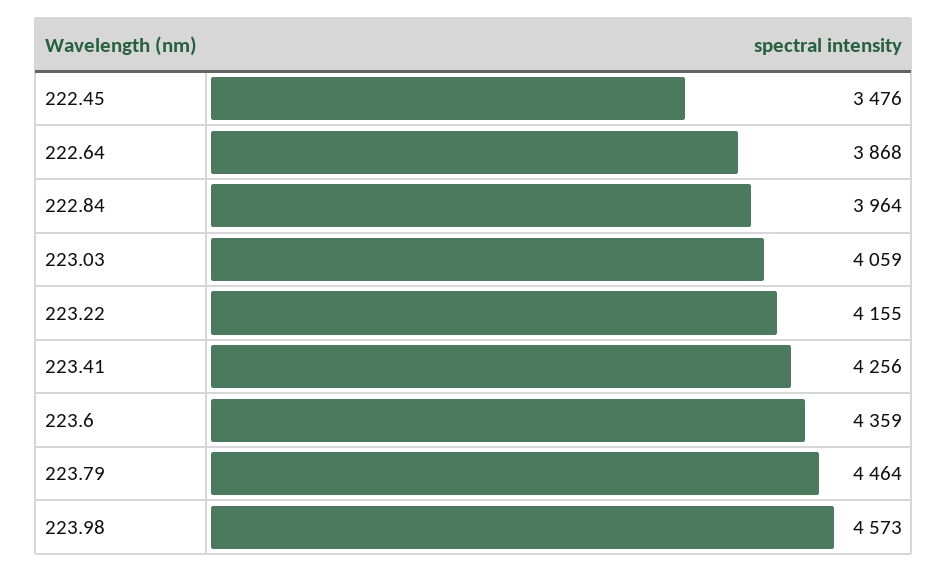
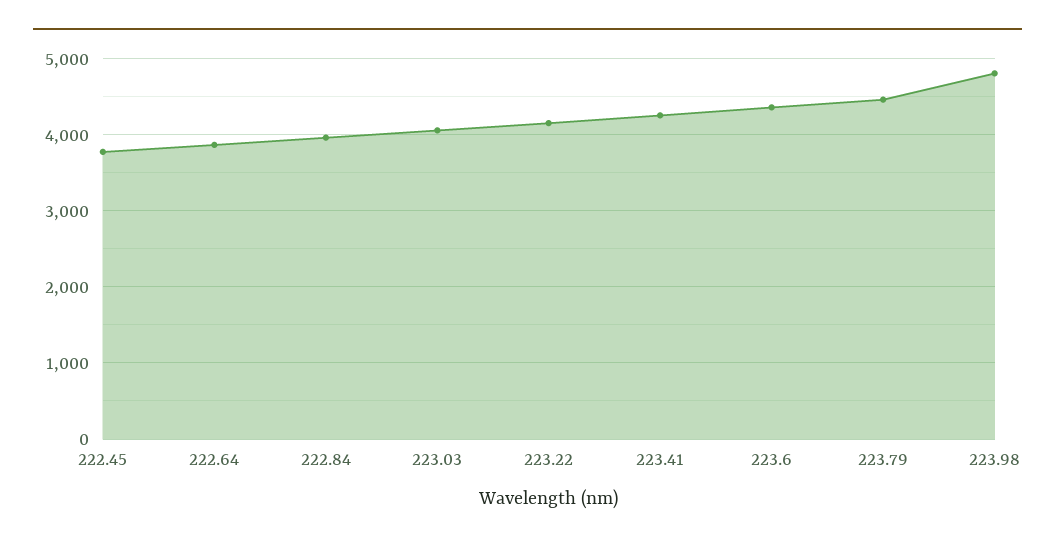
  {
-   "222.45": 3476,
+   "222.45": 3800,
    "222.64": 3868,
    "222.84": 3964,
    "223.03": 4059,
    "223.22": 4155,
    "223.41": 4256,
    "223.6": 4359,
    "223.79": 4464,
-   "223.98": 4573
+   "223.98": 4800
  }

